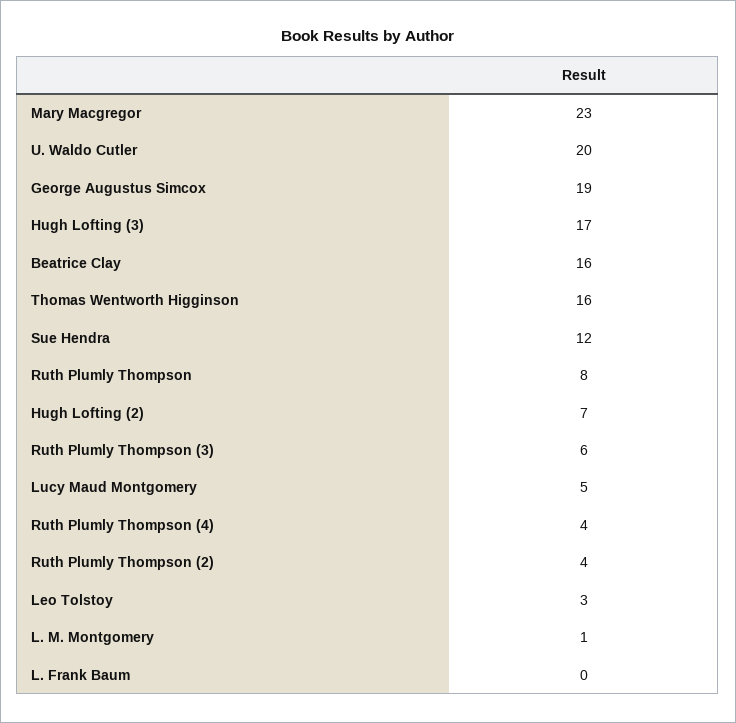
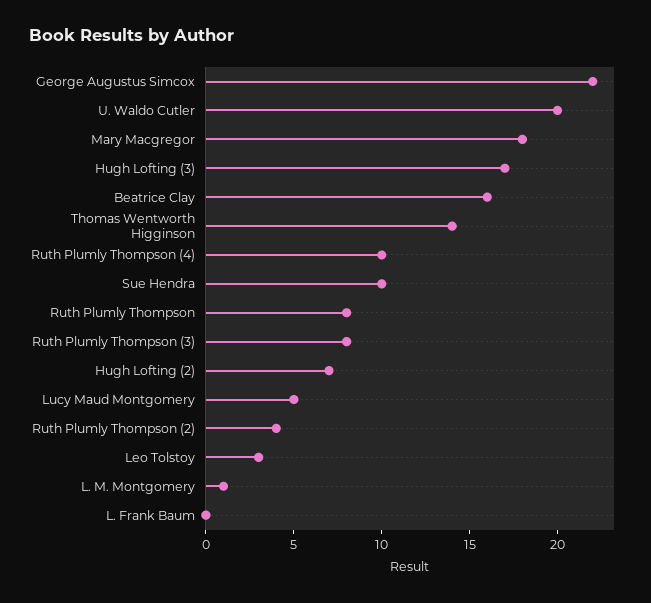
  {
-   "Mary Macgregor": 23,
+   "Mary Macgregor": 18,
    "U. Waldo Cutler": 20,
-   "George Augustus Simcox": 19,
+   "George Augustus Simcox": 22,
    "Hugh Lofting (3)": 17,
    "Beatrice Clay": 16,
-   "Thomas Wentworth Higginson": 16,
+   "Thomas Wentworth Higginson": 14,
-   "Sue Hendra": 12,
+   "Sue Hendra": 10,
    "Ruth Plumly Thompson": 8,
    "Hugh Lofting (2)": 7,
-   "Ruth Plumly Thompson (3)": 6,
+   "Ruth Plumly Thompson (3)": 8,
    "Lucy Maud Montgomery": 5,
-   "Ruth Plumly Thompson (4)": 4,
+   "Ruth Plumly Thompson (4)": 10,
    "Ruth Plumly Thompson (2)": 4,
    "Leo Tolstoy": 3,
    "L. M. Montgomery": 1,
    "L. Frank Baum": 0
  }

